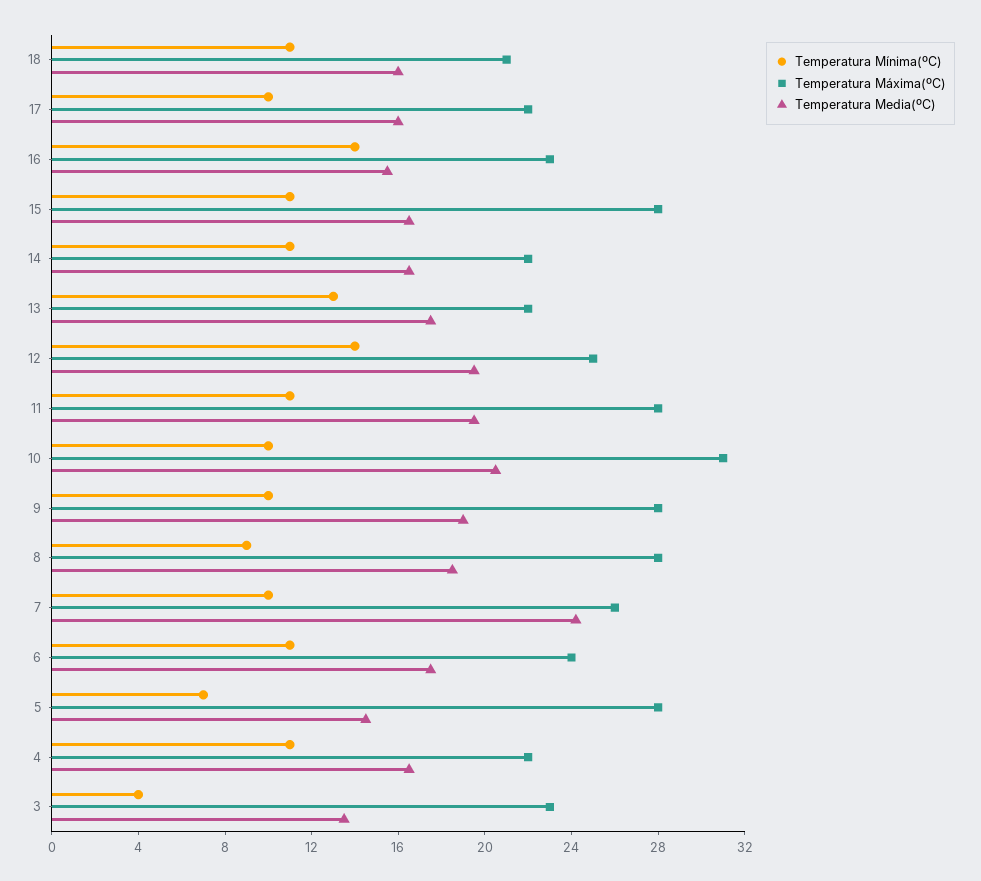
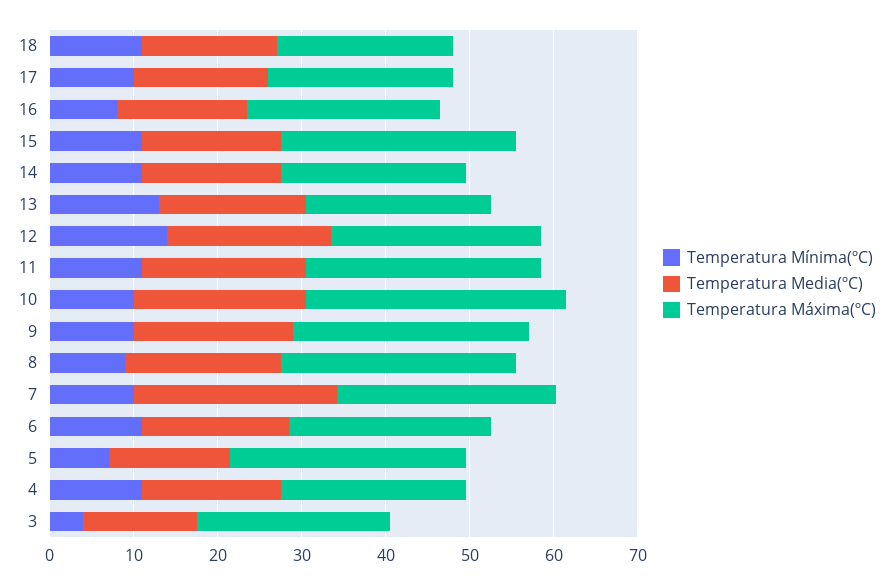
  {
    "Temperatura Mínima(ºC)": {
      "18": 11,
      "17": 10,
-     "16": 14,
+     "16": 8,
      "15": 11,
      "14": 11,
      "13": 13,
      "12": 14,
      "11": 11,
      "10": 10,
      "9": 10,
      "8": 9,
      "7": 10,
      "6": 11,
      "5": 7,
      "4": 11,
      "3": 4
    },
    "Temperatura Máxima(ºC)": {
      "18": 21,
      "17": 22,
      "16": 23,
      "15": 28,
      "14": 22,
      "13": 22,
      "12": 25,
      "11": 28,
      "10": 31,
      "9": 28,
      "8": 28,
      "7": 26,
      "6": 24,
      "5": 28,
      "4": 22,
      "3": 23
    },
    "Temperatura Media(ºC)": {
      "18": 16,
      "17": 16,
      "16": 16,
      "15": 17,
      "14": 17,
      "13": 18,
      "12": 20,
      "11": 20,
      "10": 21,
      "9": 19,
      "8": 19,
      "7": 24,
      "6": 18,
      "5": 15,
      "4": 17,
      "3": 14
    }
  }

